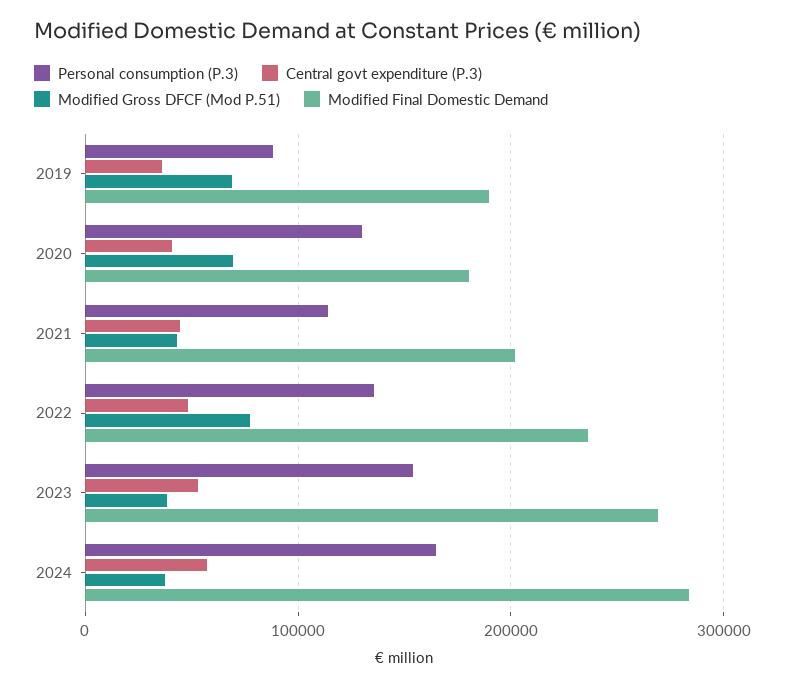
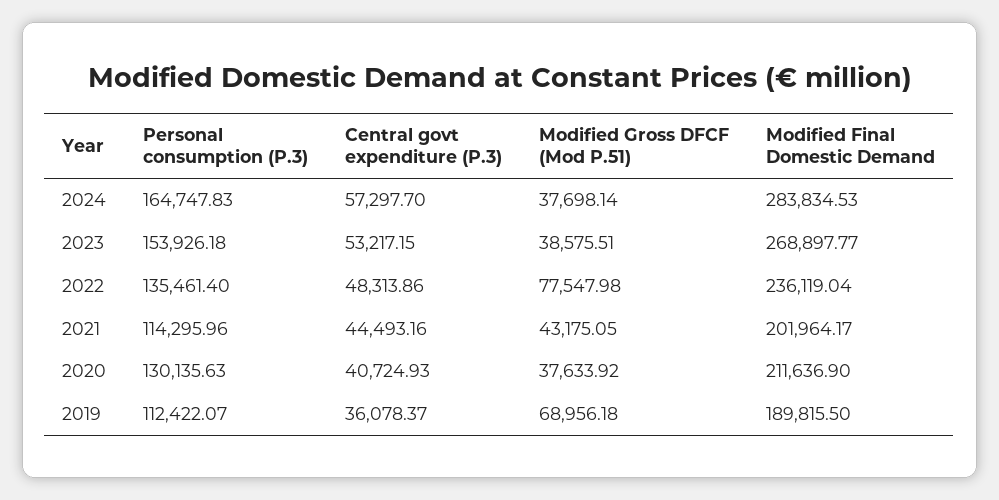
  {
    "Personal consumption (P.3)": {
-     "2019": 90000,
+     "2019": 112422.07,
      "2020": 130135.63,
      "2021": 114295.96,
      "2022": 135461.4,
      "2023": 153926.18,
      "2024": 164747.83
    },
    "Central govt expenditure (P.3)": {
      "2019": 36078.37,
      "2020": 40724.93,
      "2021": 44493.16,
      "2022": 48313.86,
      "2023": 53217.15,
      "2024": 57297.7
    },
    "Modified Gross DFCF (Mod P.51)": {
      "2019": 68956.18,
-     "2020": 70000,
+     "2020": 37633.92,
      "2021": 43175.05,
      "2022": 77547.98,
      "2023": 38575.51,
      "2024": 37698.14
    },
    "Modified Final Domestic Demand": {
      "2019": 189815.5,
-     "2020": 180000,
+     "2020": 211636.9,
      "2021": 201964.17,
      "2022": 236119.04,
      "2023": 268897.77,
      "2024": 283834.53
    }
  }

